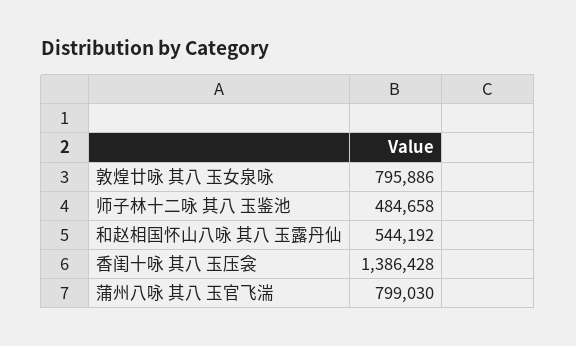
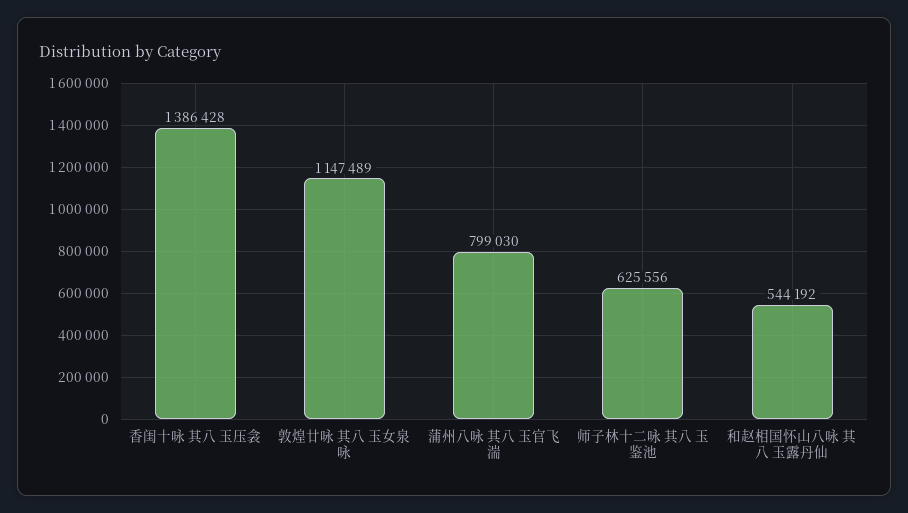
  {
-   "敦煌廿咏 其八 玉女泉咏": 795886,
+   "敦煌廿咏 其八 玉女泉咏": 1147489,
-   "师子林十二咏 其八 玉鉴池": 484658,
+   "师子林十二咏 其八 玉鉴池": 625556,
    "和赵相国怀山八咏 其八 玉露丹仙": 544192,
    "香闺十咏 其八 玉压衾": 1386428,
    "蒲州八咏 其八 玉官飞湍": 799030
  }

